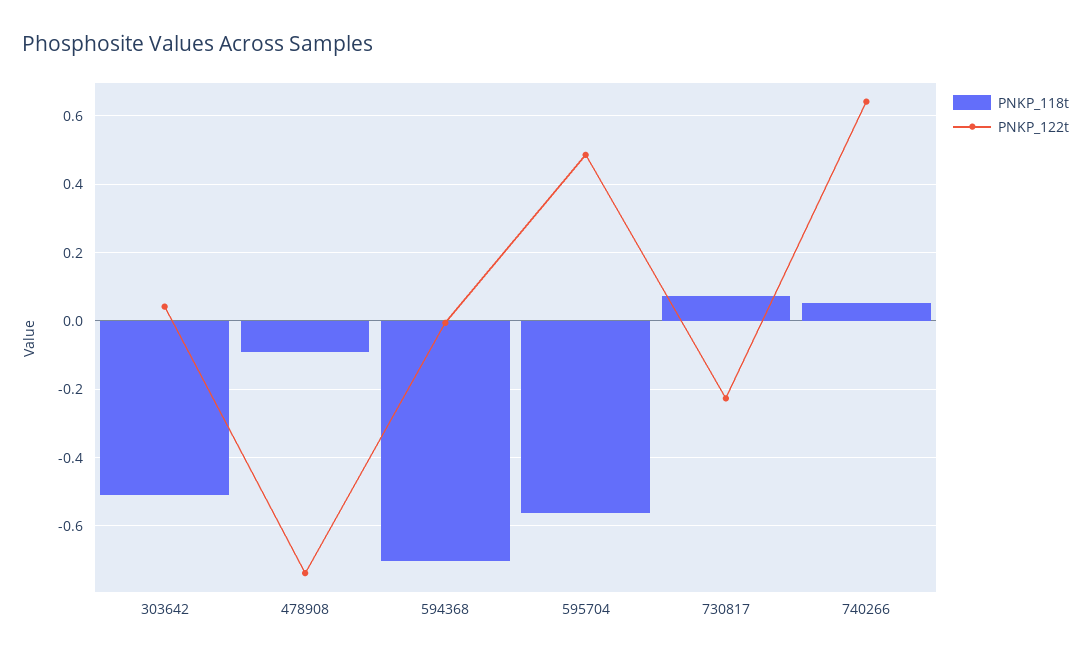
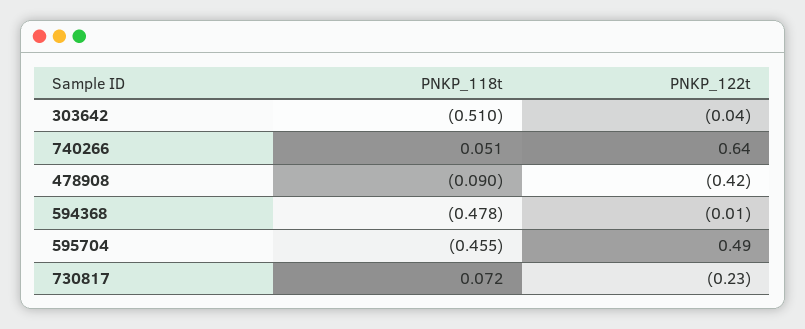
  {
    "PNKP_118t": {
      "303642": -0.51,
      "478908": -0.09,
-     "594368": -0.7,
+     "594368": -0.478,
-     "595704": -0.56,
+     "595704": -0.455,
      "730817": 0.072,
      "740266": 0.051
    },
    "PNKP_122t": {
-     "303642": 0.04,
+     "303642": -0.04,
-     "478908": -0.74,
+     "478908": -0.42,
      "594368": -0.01,
      "595704": 0.49,
      "730817": -0.23,
      "740266": 0.64
    }
  }

